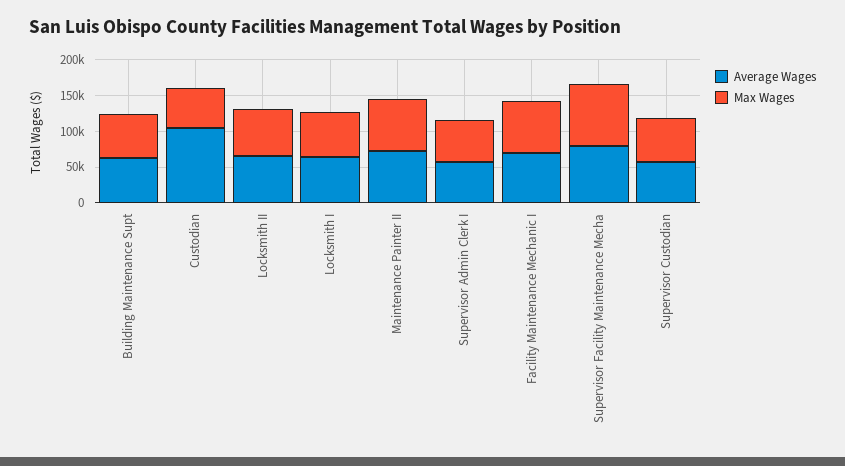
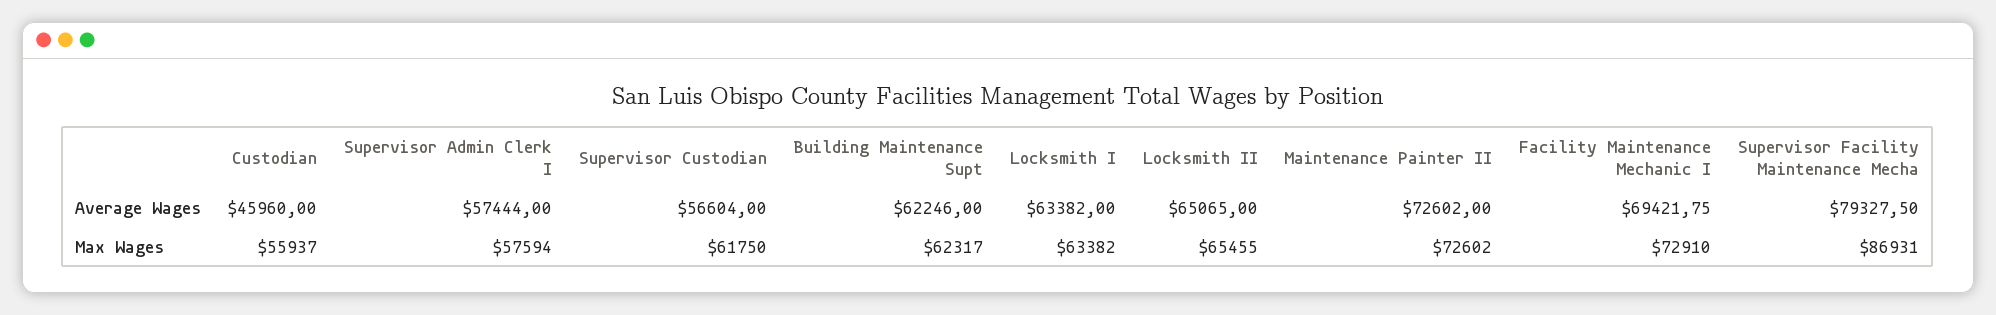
  {
    "Average Wages": {
      "Building Maintenance Supt": 62246,
-     "Custodian": 100000,
+     "Custodian": 45960,
      "Locksmith II": 65065,
      "Locksmith I": 63382,
      "Maintenance Painter II": 72602,
      "Supervisor Admin Clerk I": 57444,
      "Facility Maintenance Mechanic I": 69421.75,
      "Supervisor Facility Maintenance Mecha": 79327.5,
      "Supervisor Custodian": 56604
    },
    "Max Wages": {
      "Building Maintenance Supt": 62317,
      "Custodian": 55937,
      "Locksmith II": 65455,
      "Locksmith I": 63382,
      "Maintenance Painter II": 72602,
      "Supervisor Admin Clerk I": 57594,
      "Facility Maintenance Mechanic I": 72910,
      "Supervisor Facility Maintenance Mecha": 86931,
      "Supervisor Custodian": 61750
    }
  }

